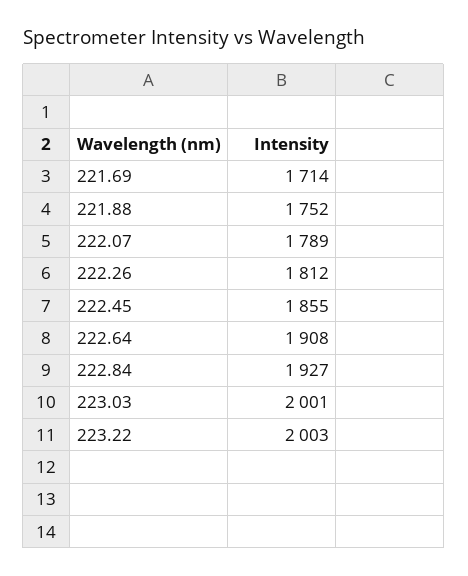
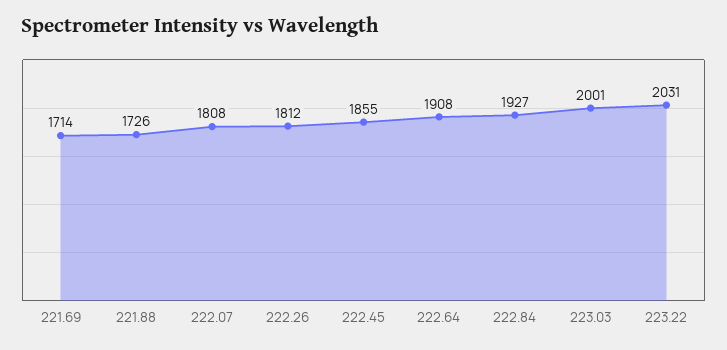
  {
    "221.69": 1714,
-   "221.88": 1752,
+   "221.88": 1726,
-   "222.07": 1789,
+   "222.07": 1808,
    "222.26": 1812,
    "222.45": 1855,
    "222.64": 1908,
    "222.84": 1927,
    "223.03": 2001,
-   "223.22": 2003
+   "223.22": 2031
  }

